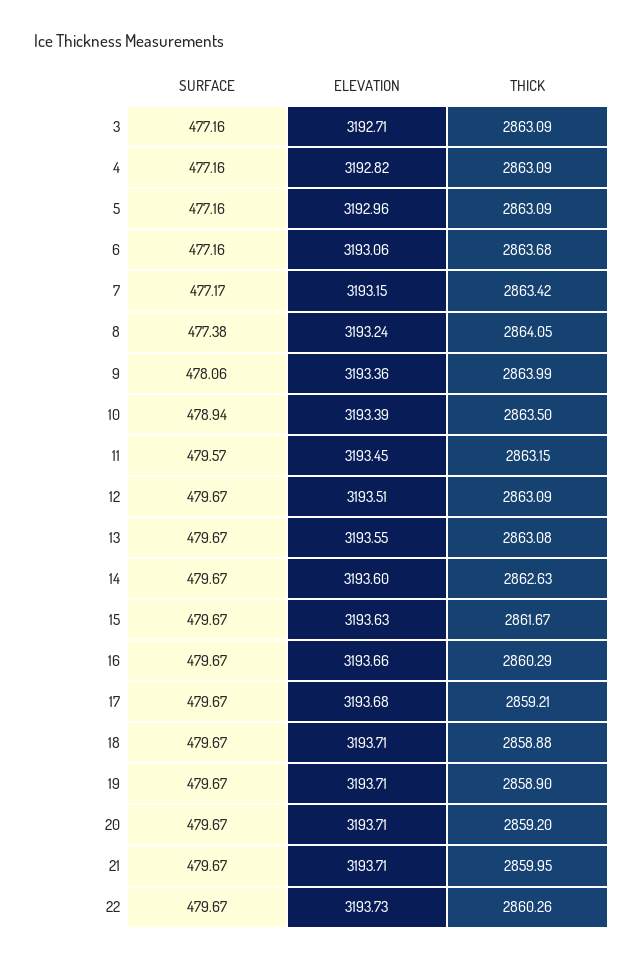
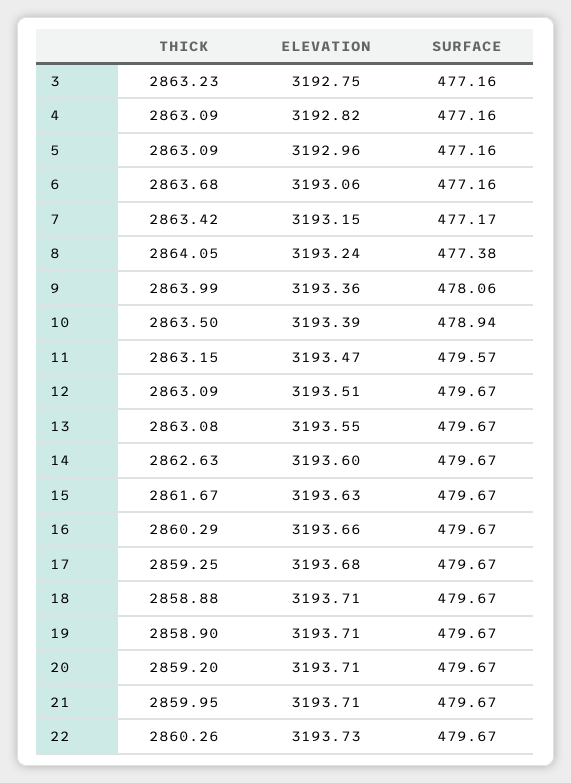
  {
    "SURFACE": {
      "3": 477.16,
      "4": 477.16,
      "5": 477.16,
      "6": 477.16,
      "7": 477.17,
      "8": 477.38,
      "9": 478.06,
      "10": 478.94,
      "11": 479.57,
      "12": 479.67,
      "13": 479.67,
      "14": 479.67,
      "15": 479.67,
      "16": 479.67,
      "17": 479.67,
      "18": 479.67,
      "19": 479.67,
      "20": 479.67,
      "21": 479.67,
      "22": 479.67
    },
    "ELEVATION": {
-     "3": 3192.71,
+     "3": 3192.75,
      "4": 3192.82,
      "5": 3192.96,
      "6": 3193.06,
      "7": 3193.15,
      "8": 3193.24,
      "9": 3193.36,
      "10": 3193.39,
-     "11": 3193.45,
+     "11": 3193.47,
      "12": 3193.51,
      "13": 3193.55,
      "14": 3193.6,
      "15": 3193.63,
      "16": 3193.66,
      "17": 3193.68,
      "18": 3193.71,
      "19": 3193.71,
      "20": 3193.71,
      "21": 3193.71,
      "22": 3193.73
    },
    "THICK": {
-     "3": 2863.09,
+     "3": 2863.23,
      "4": 2863.09,
      "5": 2863.09,
      "6": 2863.68,
      "7": 2863.42,
      "8": 2864.05,
      "9": 2863.99,
      "10": 2863.5,
      "11": 2863.15,
      "12": 2863.09,
      "13": 2863.08,
      "14": 2862.63,
      "15": 2861.67,
      "16": 2860.29,
-     "17": 2859.21,
+     "17": 2859.25,
      "18": 2858.88,
      "19": 2858.9,
      "20": 2859.2,
      "21": 2859.95,
      "22": 2860.26
    }
  }

